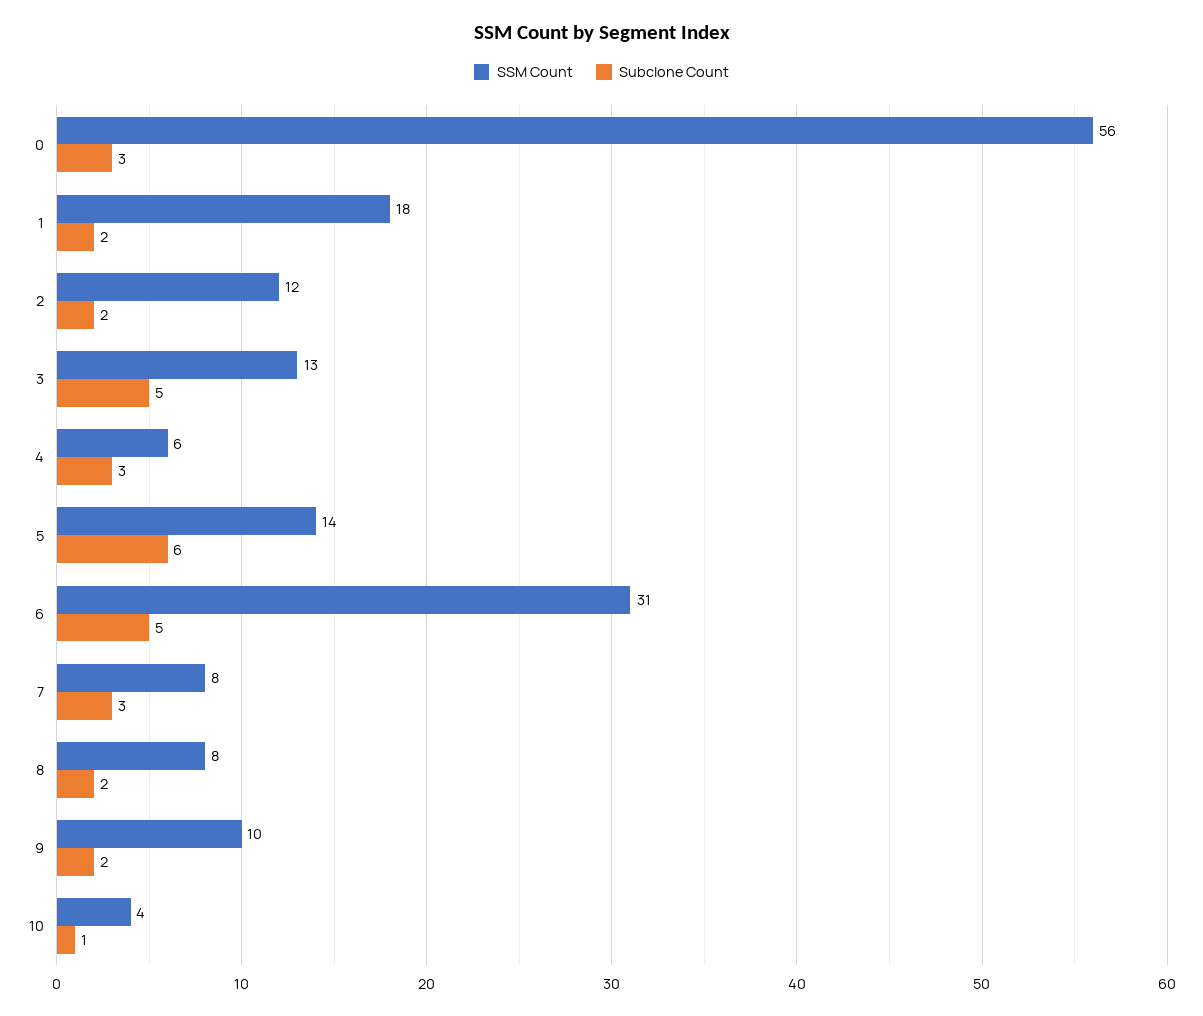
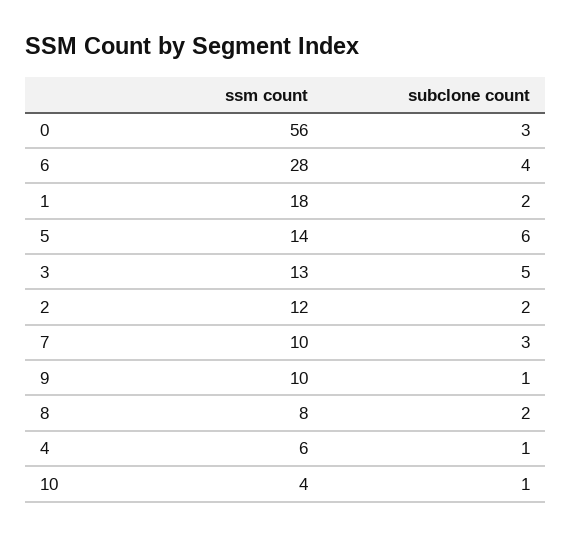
  {
    "SSM Count": {
      "0": 56,
      "1": 18,
      "2": 12,
      "3": 13,
      "4": 6,
      "5": 14,
-     "6": 31,
+     "6": 28,
-     "7": 8,
+     "7": 10,
      "8": 8,
      "9": 10,
      "10": 4
    },
    "Subclone Count": {
      "0": 3,
      "1": 2,
      "2": 2,
      "3": 5,
-     "4": 3,
+     "4": 1,
      "5": 6,
-     "6": 5,
+     "6": 4,
      "7": 3,
      "8": 2,
-     "9": 2,
+     "9": 1,
      "10": 1
    }
  }

